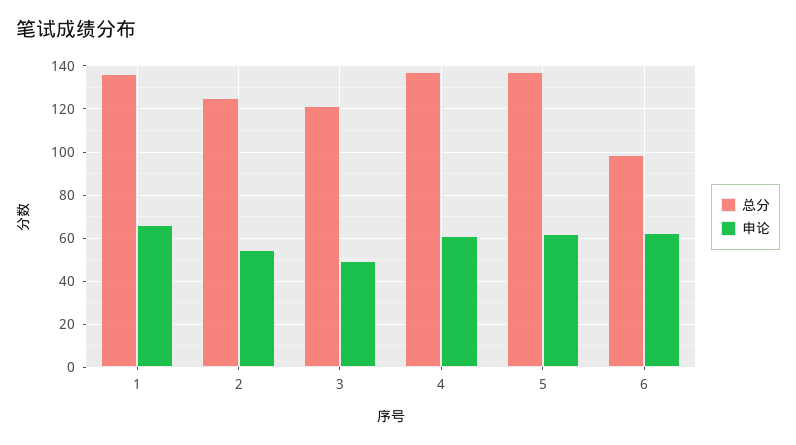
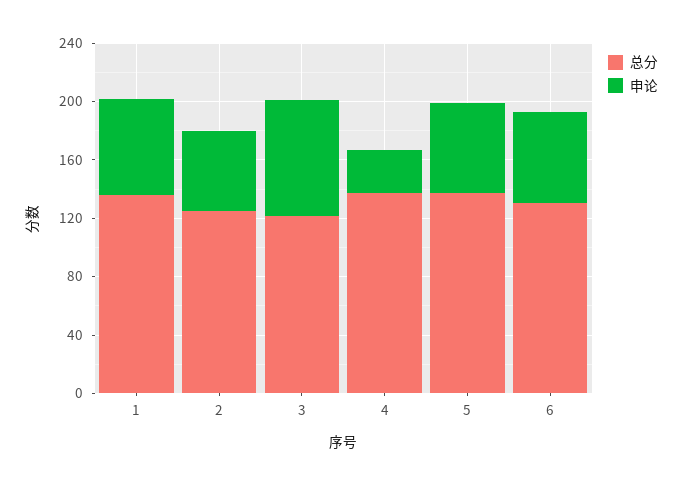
  {
    "总分": {
      "1": 135,
      "2": 125,
      "3": 120,
      "4": 135,
      "5": 135,
-     "6": 100
+     "6": 130
    },
    "申论": {
      "1": 65,
      "2": 55,
-     "3": 50,
+     "3": 80,
-     "4": 60,
+     "4": 30,
      "5": 60,
      "6": 65
    }
  }

